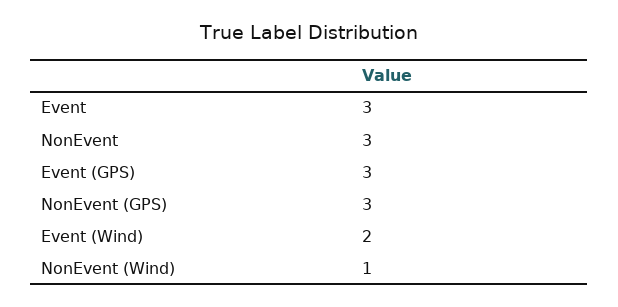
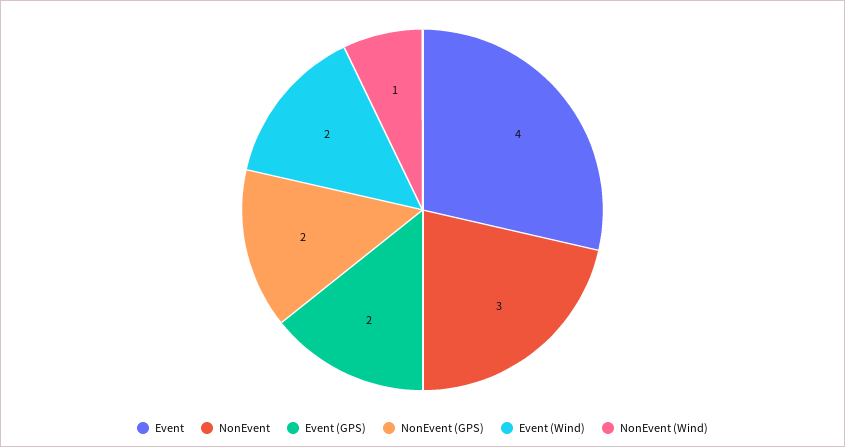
  {
-   "Event": 3,
+   "Event": 4,
    "NonEvent": 3,
-   "Event (GPS)": 3,
+   "Event (GPS)": 2,
-   "NonEvent (GPS)": 3,
+   "NonEvent (GPS)": 2,
    "Event (Wind)": 2,
    "NonEvent (Wind)": 1
  }

